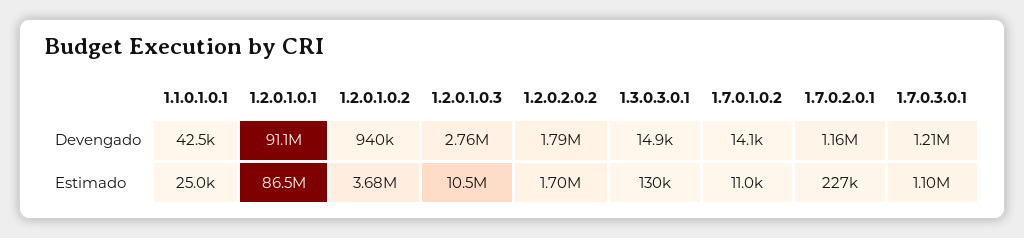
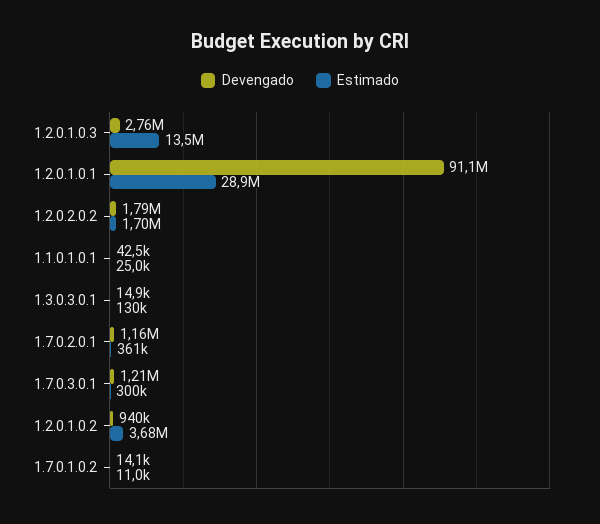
  {
    "Devengado": {
      "1.1.0.1.0.1": 42500,
      "1.2.0.1.0.1": 91100000,
      "1.2.0.1.0.2": 940000,
      "1.2.0.1.0.3": 2760000,
      "1.2.0.2.0.2": 1790000,
      "1.3.0.3.0.1": 14900,
      "1.7.0.1.0.2": 14100,
      "1.7.0.2.0.1": 1160000,
      "1.7.0.3.0.1": 1210000
    },
    "Estimado": {
      "1.1.0.1.0.1": 25000,
-     "1.2.0.1.0.1": 86500000,
+     "1.2.0.1.0.1": 28900000,
      "1.2.0.1.0.2": 3680000,
-     "1.2.0.1.0.3": 10500000,
+     "1.2.0.1.0.3": 13500000,
      "1.2.0.2.0.2": 1700000,
      "1.3.0.3.0.1": 130000,
      "1.7.0.1.0.2": 11000,
-     "1.7.0.2.0.1": 227000,
+     "1.7.0.2.0.1": 361000,
-     "1.7.0.3.0.1": 1100000
+     "1.7.0.3.0.1": 300000
    }
  }

